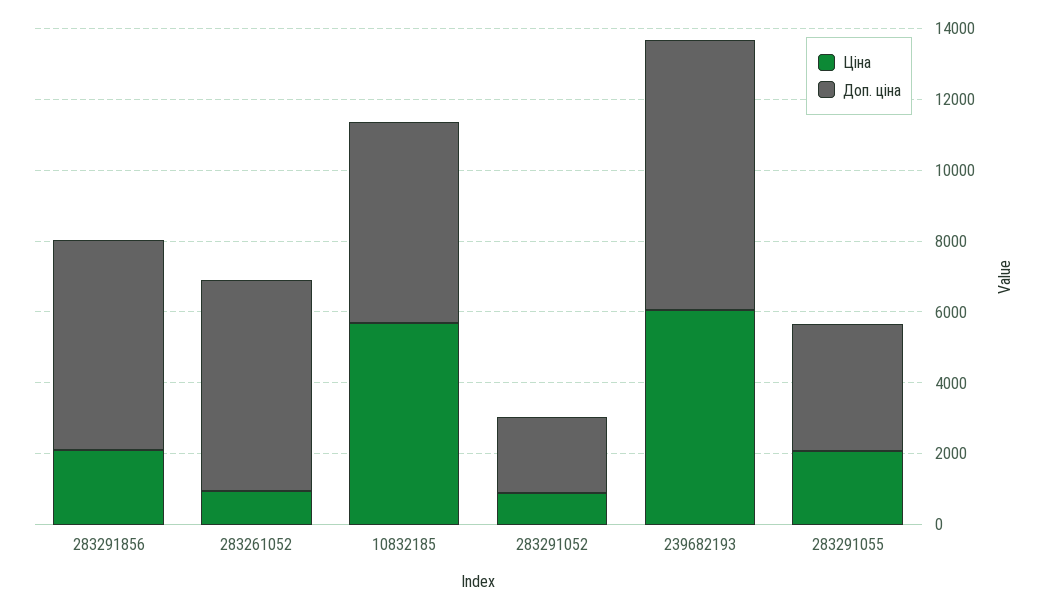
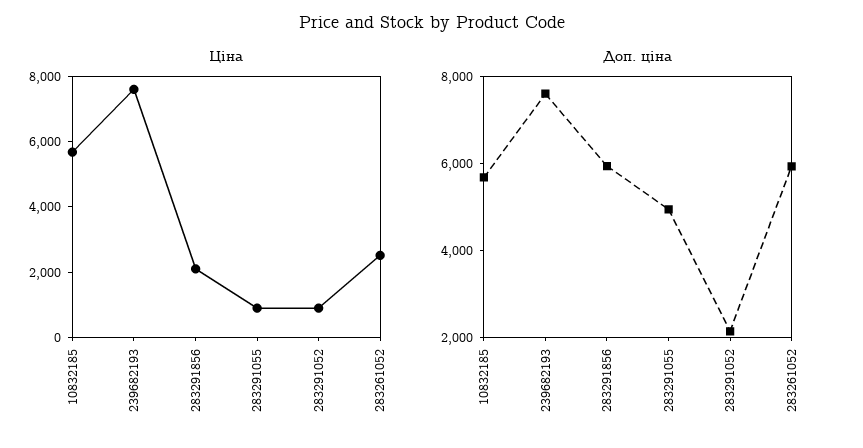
  {
    "Ціна": {
      "283291856": 2000,
-     "283261052": 1000,
+     "283261052": 2500,
      "10832185": 5500,
      "283291052": 1000,
-     "239682193": 6000,
+     "239682193": 7500,
-     "283291055": 2000
+     "283291055": 1000
    },
    "Доп. ціна": {
      "283291856": 6000,
      "283261052": 6000,
      "10832185": 5500,
      "283291052": 2000,
      "239682193": 7500,
-     "283291055": 3500
+     "283291055": 5000
    }
  }

